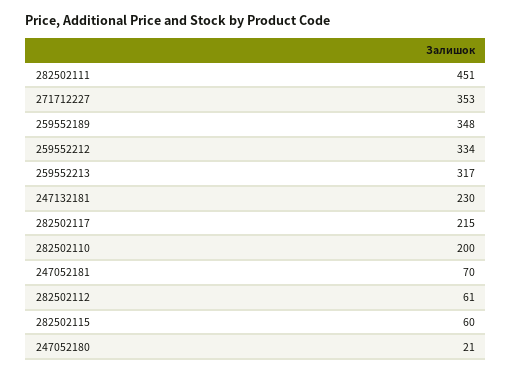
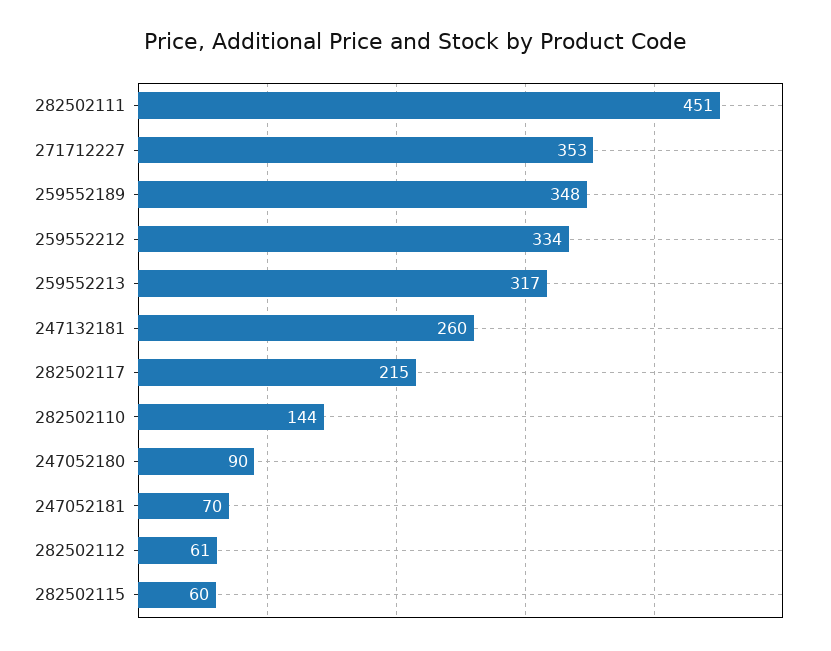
  {
    "282502111": 451,
    "271712227": 353,
    "259552189": 348,
    "259552212": 334,
    "259552213": 317,
-   "247132181": 230,
+   "247132181": 260,
    "282502117": 215,
-   "282502110": 200,
+   "282502110": 144,
    "247052181": 70,
    "282502112": 61,
    "282502115": 60,
-   "247052180": 21
+   "247052180": 90
  }

